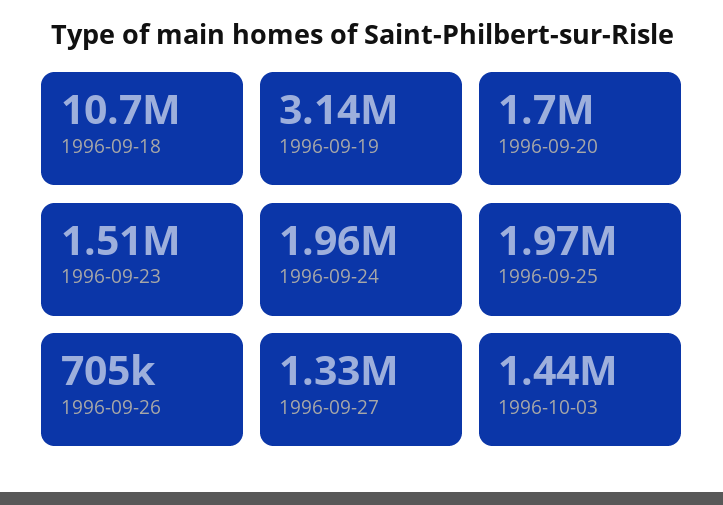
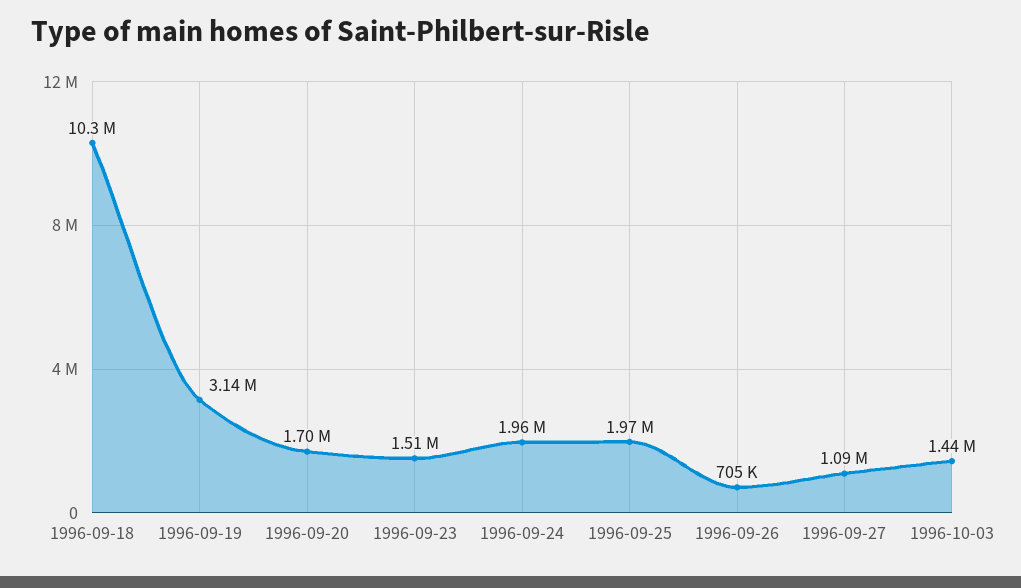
  {
-   "1996-09-18": 10700000,
+   "1996-09-18": 10300000,
    "1996-09-19": 3140000,
    "1996-09-20": 1700000,
    "1996-09-23": 1510000,
    "1996-09-24": 1960000,
    "1996-09-25": 1970000,
    "1996-09-26": 705000,
-   "1996-09-27": 1330000,
+   "1996-09-27": 1090000,
    "1996-10-03": 1440000
  }

